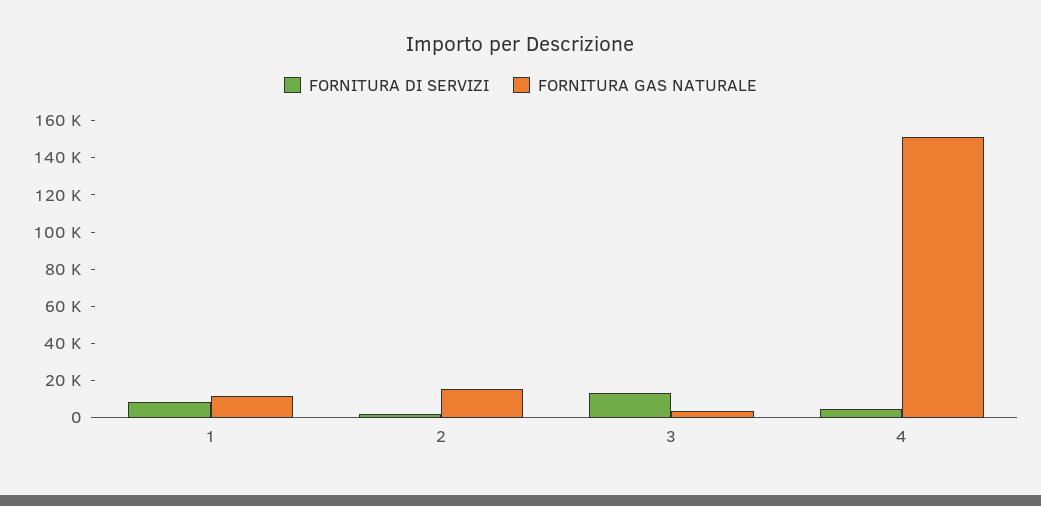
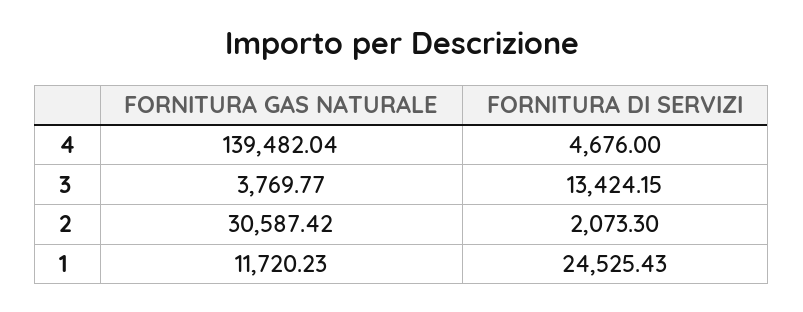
  {
    "FORNITURA DI SERVIZI": {
-     "1": 10000,
+     "1": 24525.43,
      "2": 2073.3,
      "3": 13424.15,
      "4": 4676
    },
    "FORNITURA GAS NATURALE": {
      "1": 11720.23,
-     "2": 15000,
+     "2": 30587.42,
      "3": 3769.77,
-     "4": 150000
+     "4": 139482.04
    }
  }

